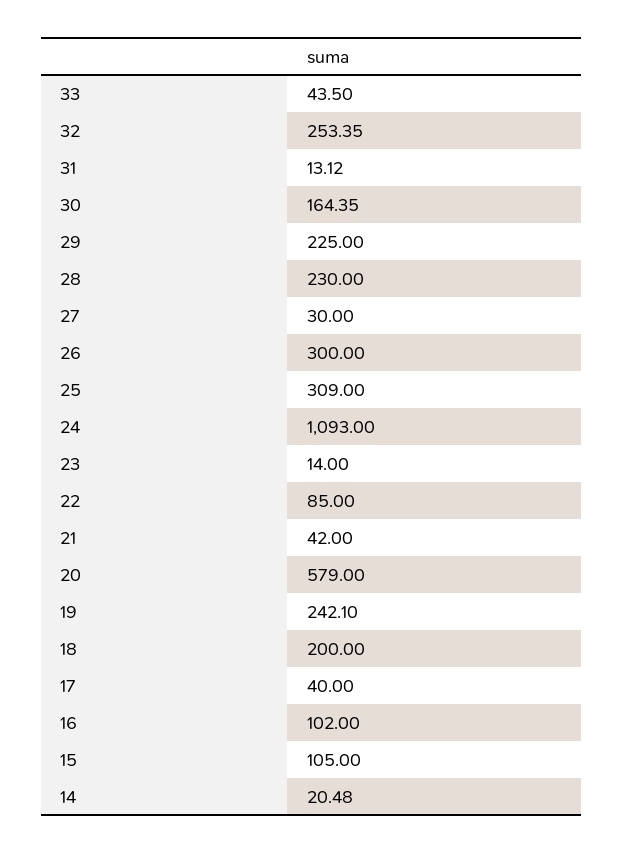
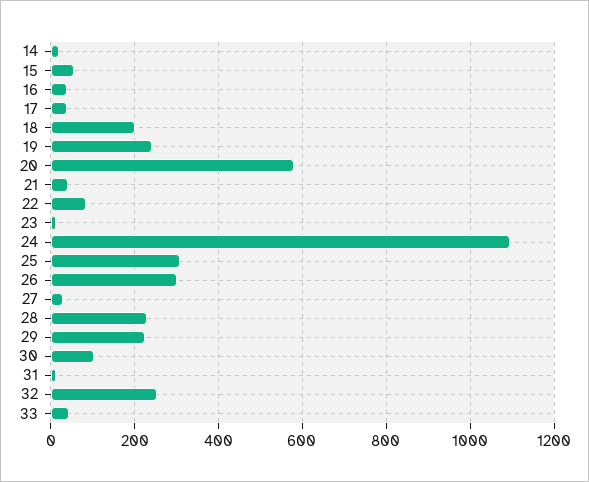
  {
    "33": 43.5,
    "32": 253.35,
    "31": 13.12,
-   "30": 164.35,
+   "30": 100,
    "29": 225,
    "28": 230,
    "27": 30,
    "26": 300,
    "25": 309,
    "24": 1093,
    "23": 14,
    "22": 85,
    "21": 42,
    "20": 579,
    "19": 242.1,
    "18": 200,
    "17": 40,
-   "16": 102,
+   "16": 40,
-   "15": 105,
+   "15": 60,
    "14": 20.48
  }

